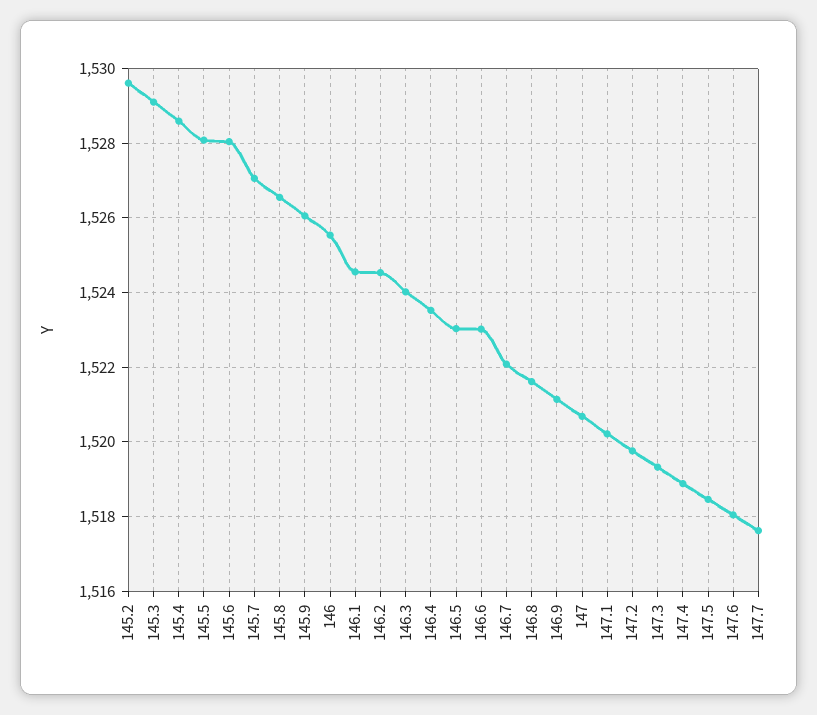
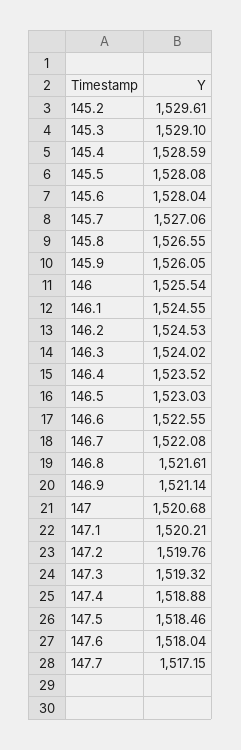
  {
    "145.2": 1529.61,
    "145.3": 1529.1,
    "145.4": 1528.59,
    "145.5": 1528.08,
    "145.6": 1528.04,
    "145.7": 1527.06,
    "145.8": 1526.55,
    "145.9": 1526.05,
    "146": 1525.54,
    "146.1": 1524.55,
    "146.2": 1524.53,
    "146.3": 1524.02,
    "146.4": 1523.52,
    "146.5": 1523.03,
-   "146.6": 1523,
+   "146.6": 1522.55,
    "146.7": 1522.08,
    "146.8": 1521.61,
    "146.9": 1521.14,
    "147": 1520.68,
    "147.1": 1520.21,
    "147.2": 1519.76,
    "147.3": 1519.32,
    "147.4": 1518.88,
    "147.5": 1518.46,
    "147.6": 1518.04,
-   "147.7": 1517.6
+   "147.7": 1517.15
  }

